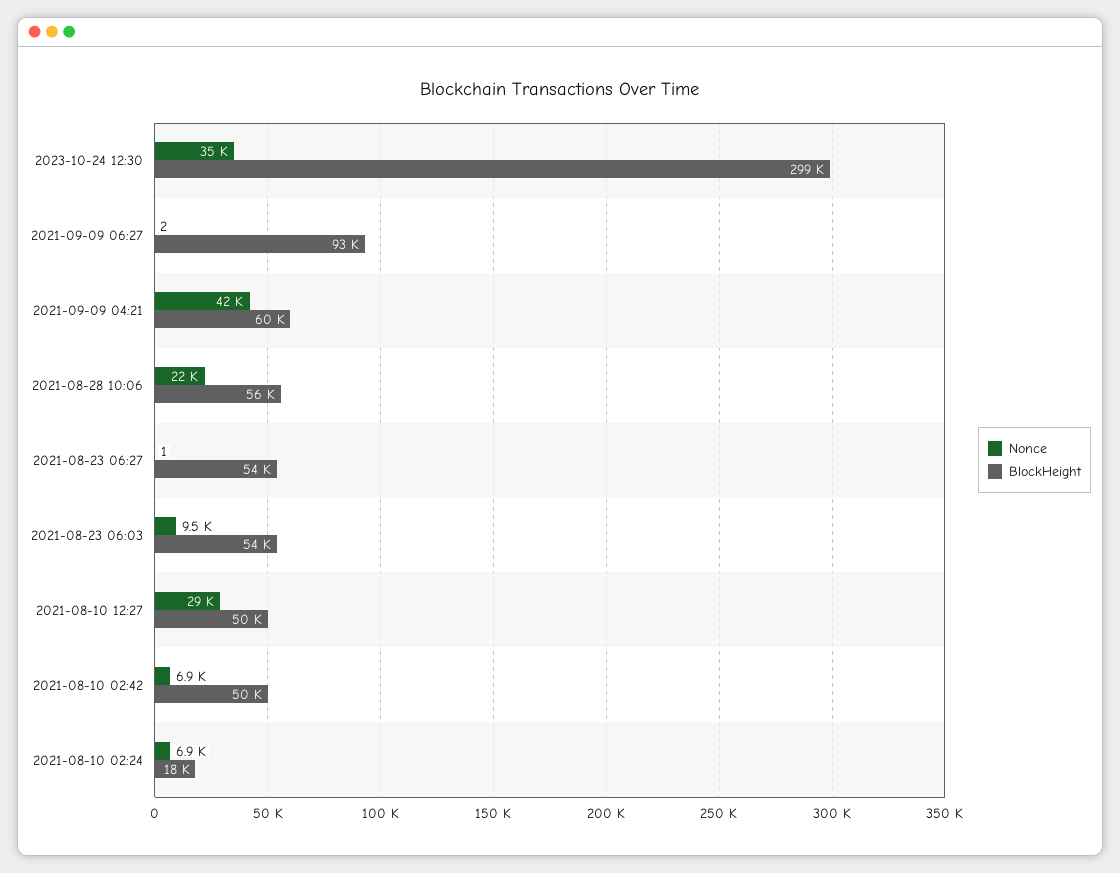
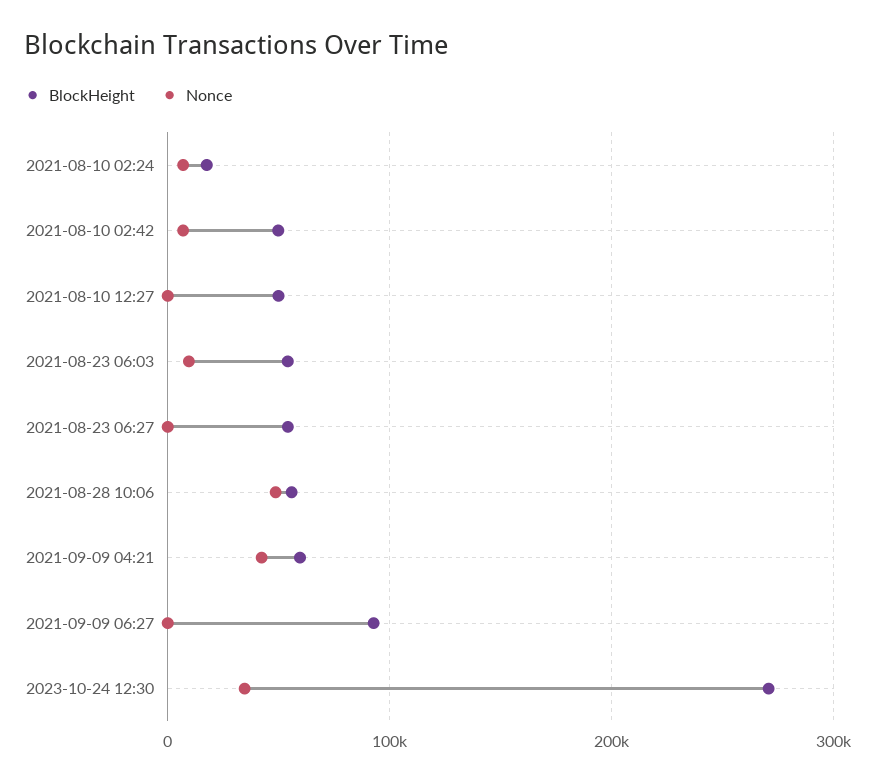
  {
    "Nonce": {
      "2023-10-24 12:30": 35000,
      "2021-09-09 06:27": 2,
      "2021-09-09 04:21": 42000,
-     "2021-08-28 10:06": 22000,
+     "2021-08-28 10:06": 50000,
      "2021-08-23 06:27": 1,
      "2021-08-23 06:03": 9500,
-     "2021-08-10 12:27": 29000,
+     "2021-08-10 12:27": 0,
      "2021-08-10 02:42": 6900,
      "2021-08-10 02:24": 6900
    },
    "BlockHeight": {
-     "2023-10-24 12:30": 299000,
+     "2023-10-24 12:30": 270000,
      "2021-09-09 06:27": 93000,
      "2021-09-09 04:21": 60000,
      "2021-08-28 10:06": 56000,
      "2021-08-23 06:27": 54000,
      "2021-08-23 06:03": 54000,
      "2021-08-10 12:27": 50000,
      "2021-08-10 02:42": 50000,
      "2021-08-10 02:24": 18000
    }
  }

